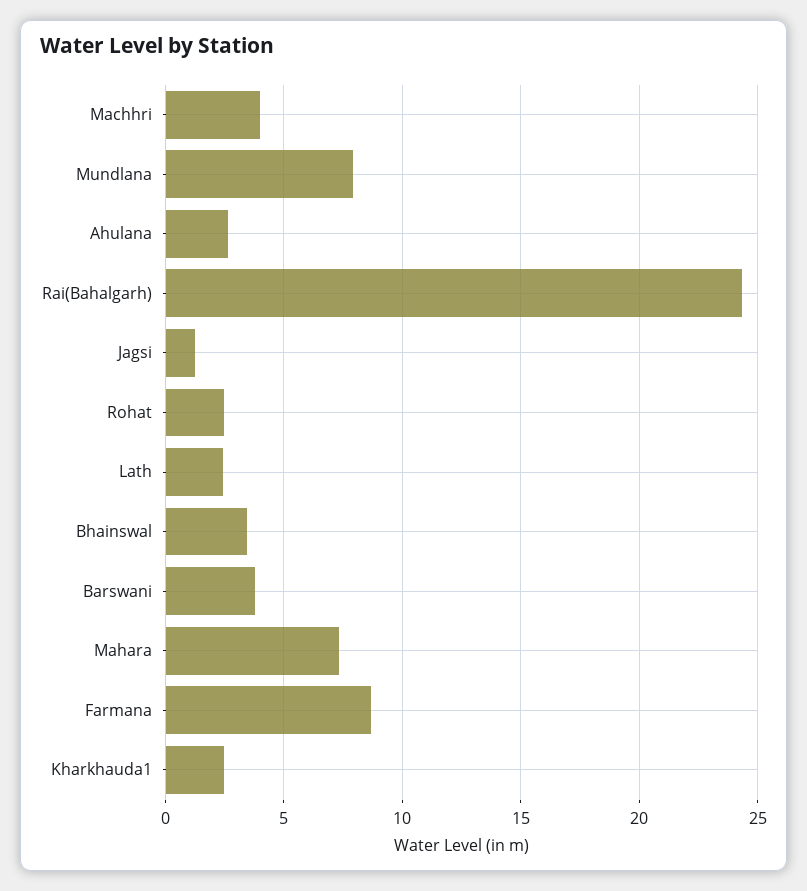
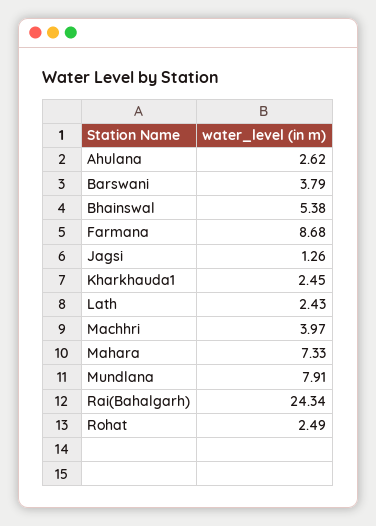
  {
    "Machhri": 3.97,
    "Mundlana": 7.91,
    "Ahulana": 2.62,
    "Rai(Bahalgarh)": 24.34,
    "Jagsi": 1.26,
    "Rohat": 2.49,
    "Lath": 2.43,
-   "Bhainswal": 3.5,
+   "Bhainswal": 5.38,
    "Barswani": 3.79,
    "Mahara": 7.33,
    "Farmana": 8.68,
    "Kharkhauda1": 2.45
  }

